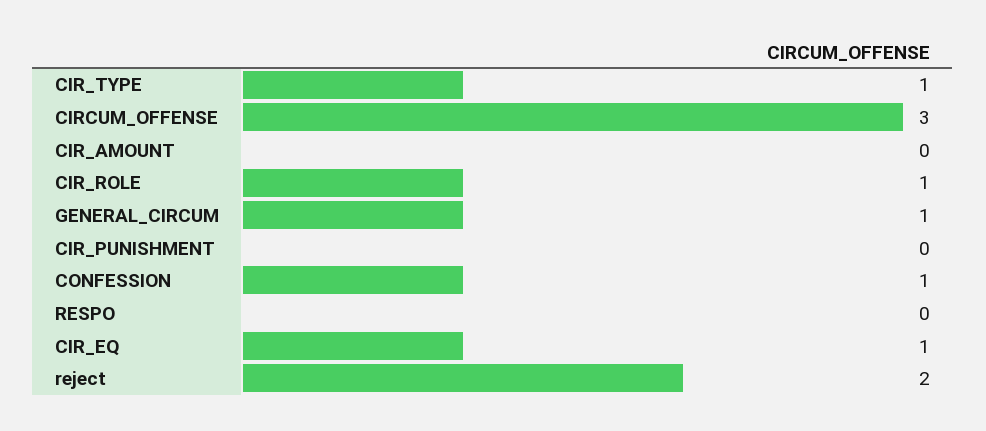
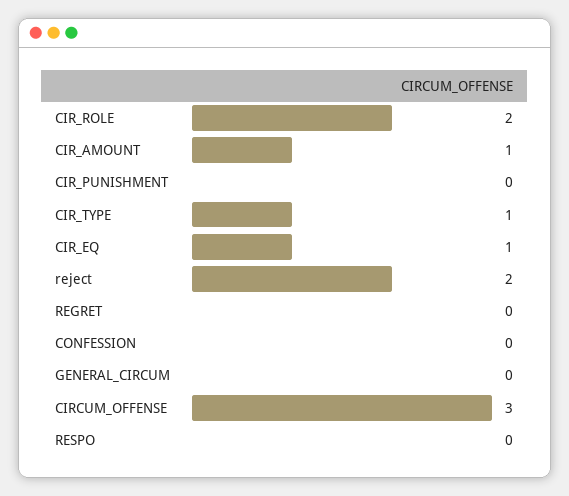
  {
    "CIR_TYPE": 1,
    "CIRCUM_OFFENSE": 3,
-   "CIR_AMOUNT": 0,
+   "CIR_AMOUNT": 1,
-   "CIR_ROLE": 1,
+   "CIR_ROLE": 2,
-   "GENERAL_CIRCUM": 1,
+   "GENERAL_CIRCUM": 0,
    "CIR_PUNISHMENT": 0,
-   "CONFESSION": 1,
+   "CONFESSION": 0,
    "RESPO": 0,
    "CIR_EQ": 1,
-   "reject": 2
+   "reject": 2,
+   "REGRET": 0
  }

